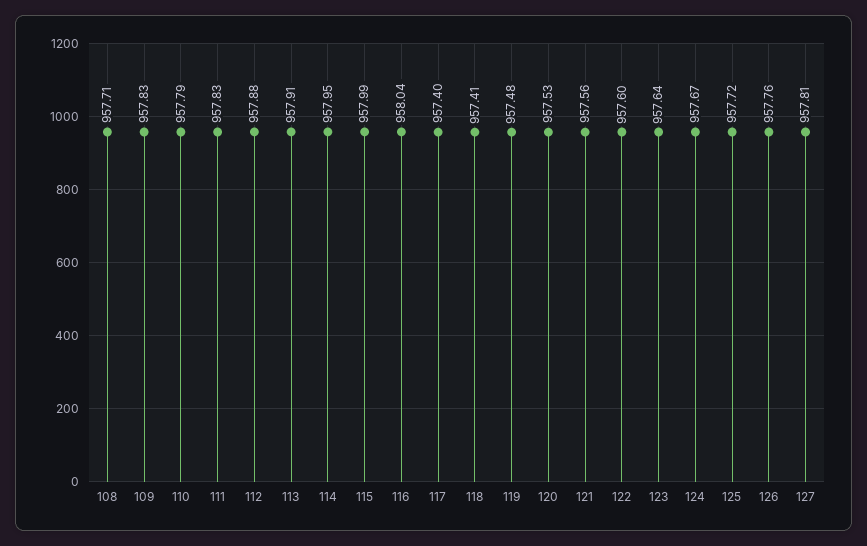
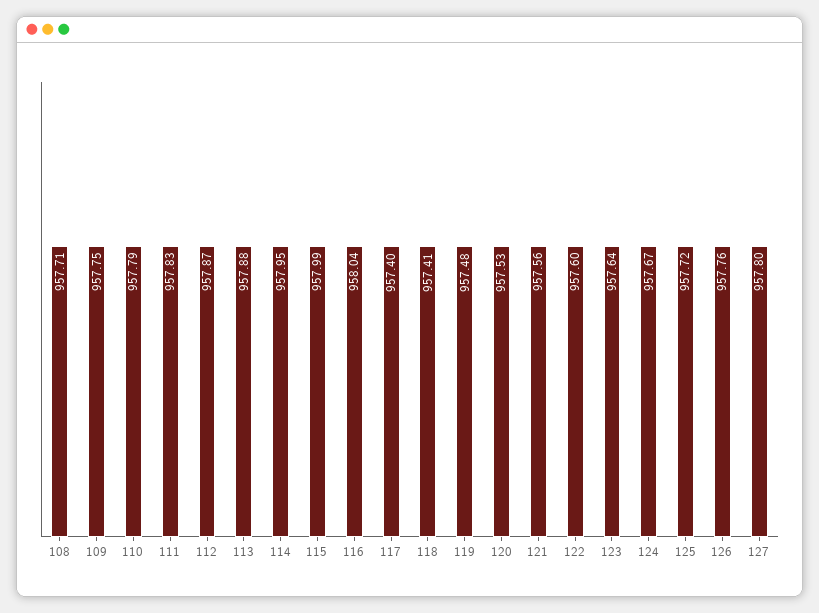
  {
    "108": 957.71,
-   "109": 957.83,
+   "109": 957.75,
    "110": 957.79,
    "111": 957.83,
-   "112": 957.88,
+   "112": 957.87,
-   "113": 957.91,
+   "113": 957.88,
    "114": 957.95,
    "115": 957.99,
    "116": 958.04,
    "117": 957.4,
    "118": 957.41,
    "119": 957.48,
    "120": 957.53,
    "121": 957.56,
    "122": 957.6,
    "123": 957.64,
    "124": 957.67,
    "125": 957.72,
    "126": 957.76,
-   "127": 957.81
+   "127": 957.8
  }

